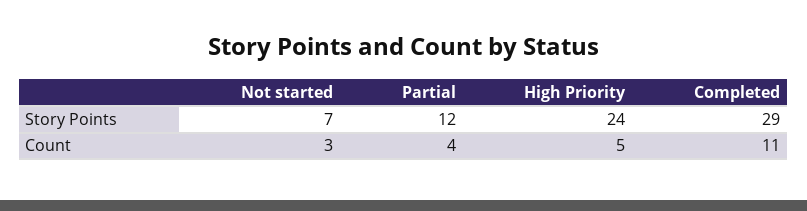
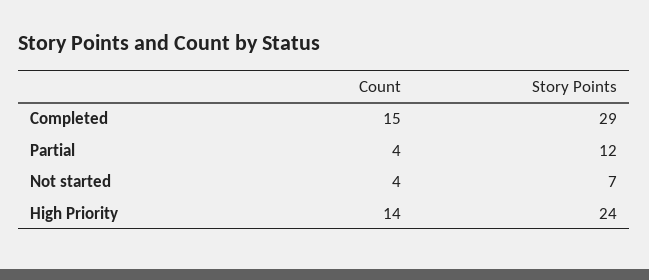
  {
    "Not started": {
      "Story Points": 7,
-     "Count": 3
+     "Count": 4
    },
    "Partial": {
      "Story Points": 12,
      "Count": 4
    },
    "High Priority": {
      "Story Points": 24,
-     "Count": 5
+     "Count": 14
    },
    "Completed": {
      "Story Points": 29,
-     "Count": 11
+     "Count": 15
    }
  }

